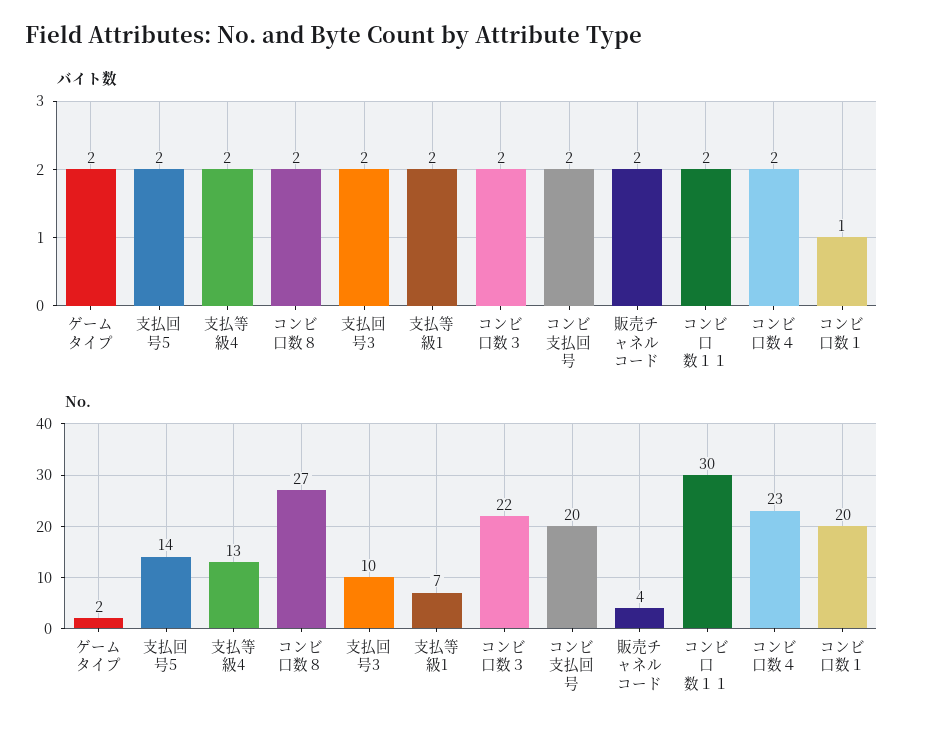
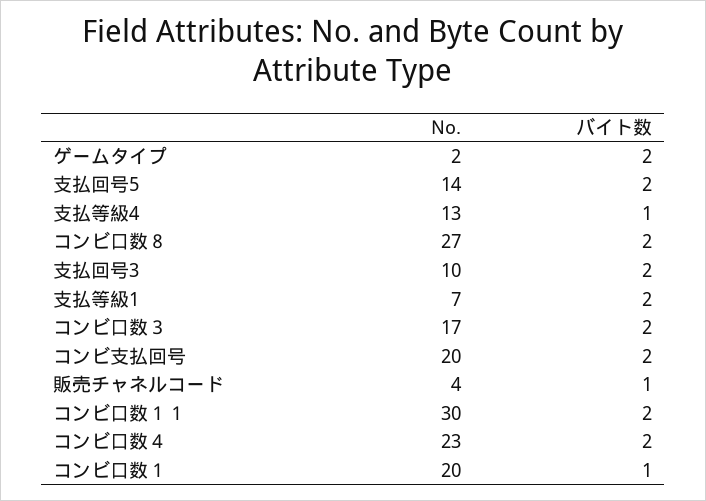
  {
    "バイト数": {
      "ゲームタイプ": 2,
      "支払回号5": 2,
-     "支払等級4": 2,
+     "支払等級4": 1,
      "コンビ口数８": 2,
      "支払回号3": 2,
      "支払等級1": 2,
      "コンビ口数３": 2,
      "コンビ支払回号": 2,
-     "販売チャネルコード": 2,
+     "販売チャネルコード": 1,
      "コンビ口数１１": 2,
      "コンビ口数４": 2,
      "コンビ口数１": 1
    },
    "No.": {
      "ゲームタイプ": 2,
      "支払回号5": 14,
      "支払等級4": 13,
      "コンビ口数８": 27,
      "支払回号3": 10,
      "支払等級1": 7,
-     "コンビ口数３": 22,
+     "コンビ口数３": 17,
      "コンビ支払回号": 20,
      "販売チャネルコード": 4,
      "コンビ口数１１": 30,
      "コンビ口数４": 23,
      "コンビ口数１": 20
    }
  }

